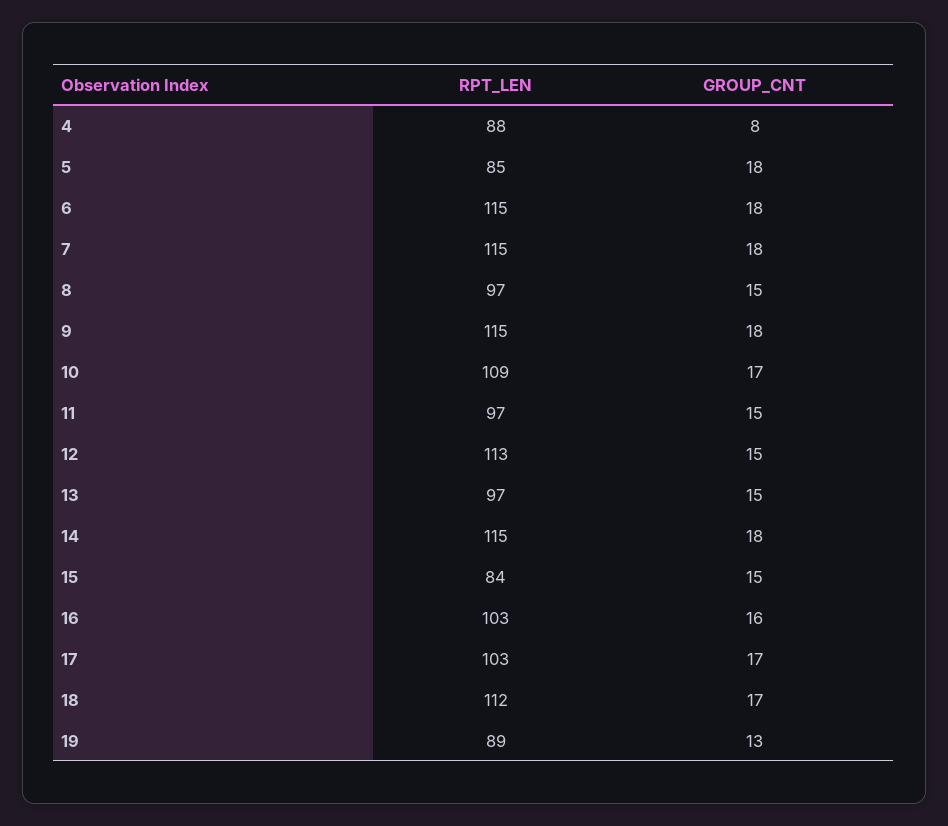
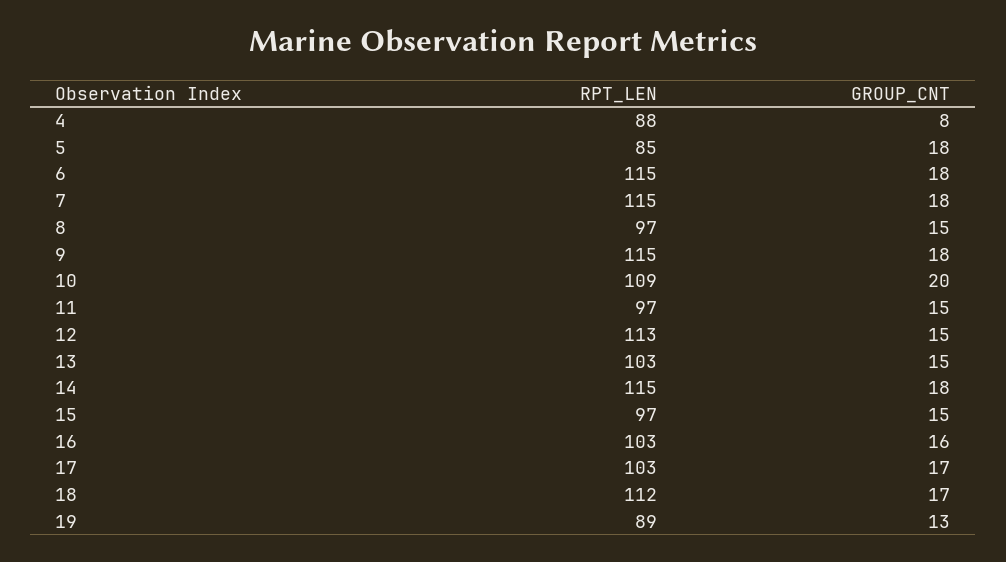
  {
    "RPT_LEN": {
      "4": 88,
      "5": 85,
      "6": 115,
      "7": 115,
      "8": 97,
      "9": 115,
      "10": 109,
      "11": 97,
      "12": 113,
-     "13": 97,
+     "13": 103,
      "14": 115,
-     "15": 84,
+     "15": 97,
      "16": 103,
      "17": 103,
      "18": 112,
      "19": 89
    },
    "GROUP_CNT": {
      "4": 8,
      "5": 18,
      "6": 18,
      "7": 18,
      "8": 15,
      "9": 18,
-     "10": 17,
+     "10": 20,
      "11": 15,
      "12": 15,
      "13": 15,
      "14": 18,
      "15": 15,
      "16": 16,
      "17": 17,
      "18": 17,
      "19": 13
    }
  }

